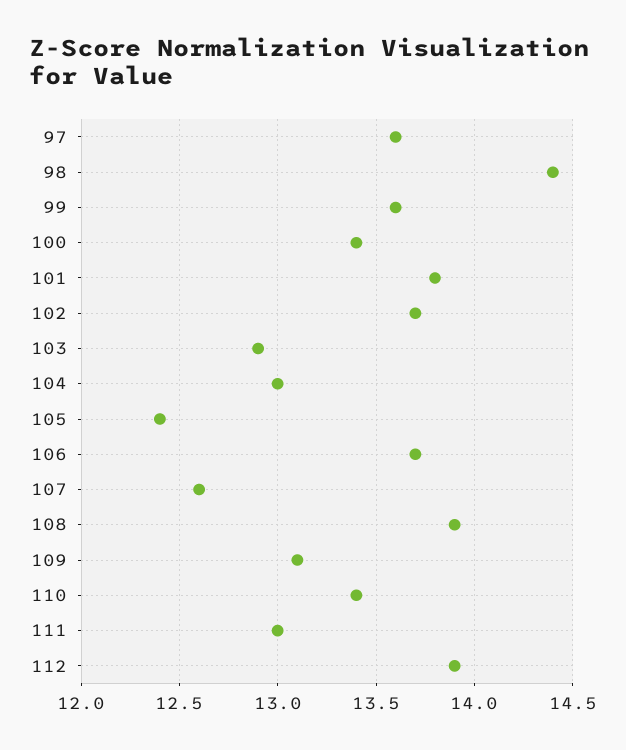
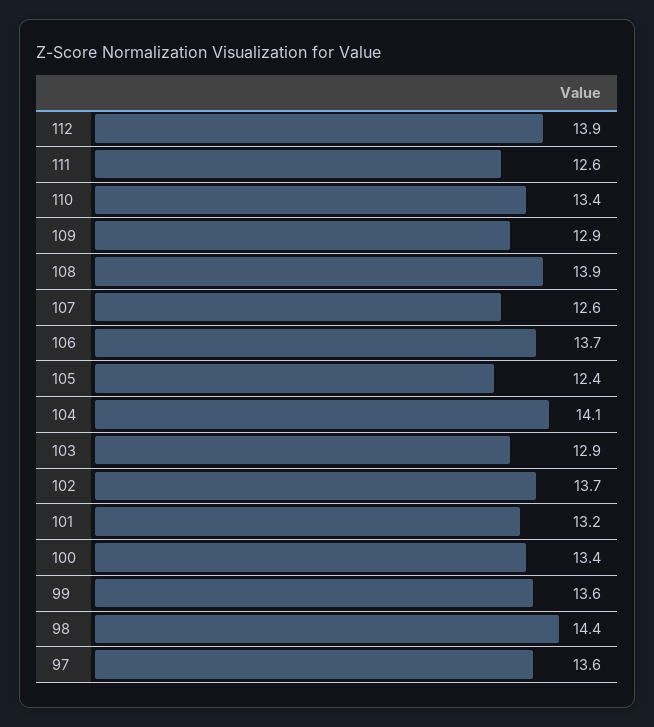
  {
    "97": 13.6,
    "98": 14.4,
    "99": 13.6,
    "100": 13.4,
-   "101": 13.8,
+   "101": 13.2,
    "102": 13.7,
    "103": 12.9,
-   "104": 13,
+   "104": 14.1,
    "105": 12.4,
    "106": 13.7,
    "107": 12.6,
    "108": 13.9,
-   "109": 13.1,
+   "109": 12.9,
    "110": 13.4,
-   "111": 13,
+   "111": 12.6,
    "112": 13.9
  }

